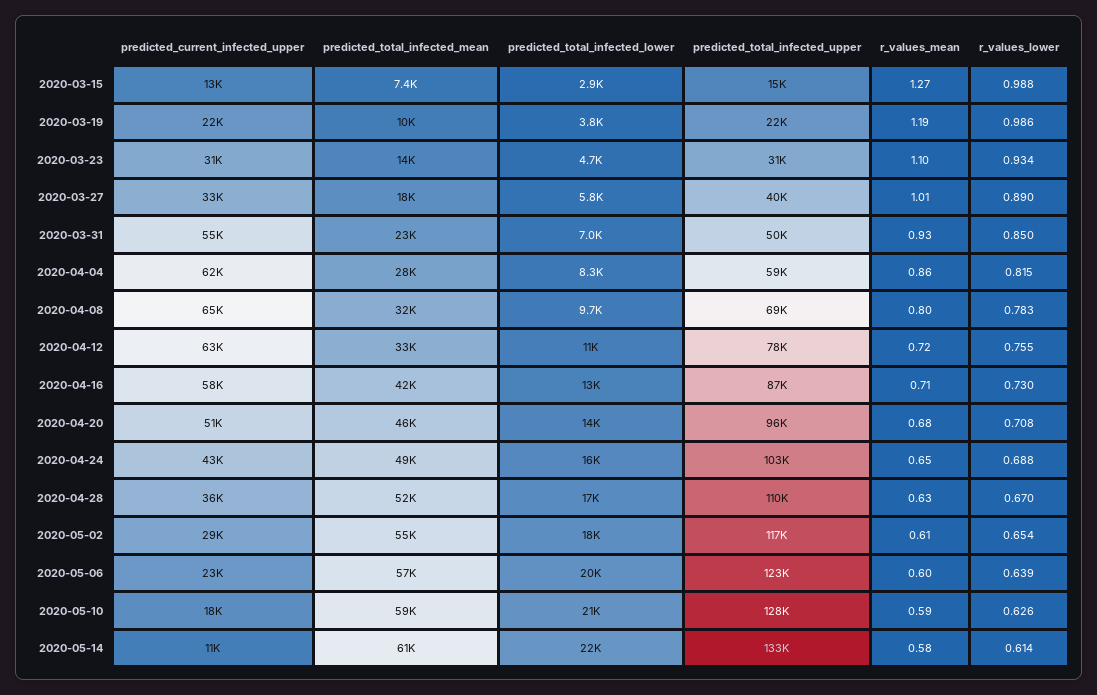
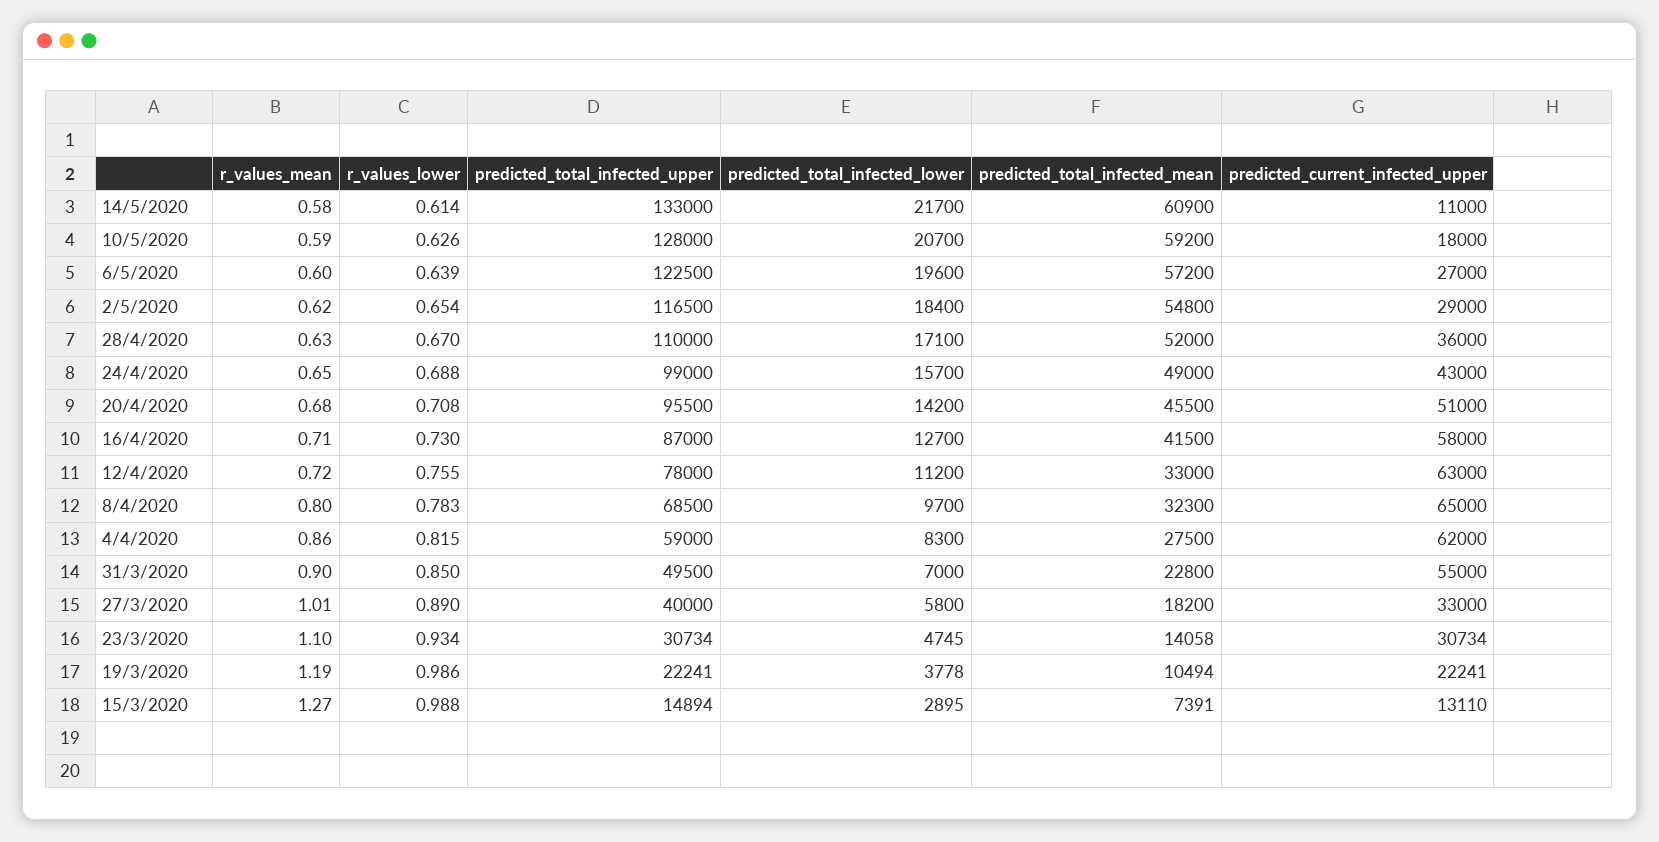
  {
    "predicted_current_infected_upper": {
      "2020-03-15": 13110,
      "2020-03-19": 22241,
      "2020-03-23": 30734,
      "2020-03-27": 33000,
      "2020-03-31": 55000,
      "2020-04-04": 62000,
      "2020-04-08": 65000,
      "2020-04-12": 63000,
      "2020-04-16": 58000,
      "2020-04-20": 51000,
      "2020-04-24": 43000,
      "2020-04-28": 36000,
      "2020-05-02": 29000,
-     "2020-05-06": 23000,
+     "2020-05-06": 27000,
      "2020-05-10": 18000,
      "2020-05-14": 11000
    },
    "predicted_total_infected_mean": {
      "2020-03-15": 7391,
      "2020-03-19": 10494,
      "2020-03-23": 14058,
      "2020-03-27": 18200,
      "2020-03-31": 22800,
      "2020-04-04": 27500,
      "2020-04-08": 32300,
      "2020-04-12": 33000,
      "2020-04-16": 41500,
      "2020-04-20": 45500,
      "2020-04-24": 49000,
      "2020-04-28": 52000,
      "2020-05-02": 54800,
      "2020-05-06": 57200,
      "2020-05-10": 59200,
      "2020-05-14": 60900
    },
    "predicted_total_infected_lower": {
      "2020-03-15": 2895,
      "2020-03-19": 3778,
      "2020-03-23": 4745,
      "2020-03-27": 5800,
      "2020-03-31": 7000,
      "2020-04-04": 8300,
      "2020-04-08": 9700,
      "2020-04-12": 11200,
      "2020-04-16": 12700,
      "2020-04-20": 14200,
      "2020-04-24": 15700,
      "2020-04-28": 17100,
      "2020-05-02": 18400,
      "2020-05-06": 19600,
      "2020-05-10": 20700,
      "2020-05-14": 21700
    },
    "predicted_total_infected_upper": {
      "2020-03-15": 14894,
      "2020-03-19": 22241,
      "2020-03-23": 30734,
      "2020-03-27": 40000,
      "2020-03-31": 49500,
      "2020-04-04": 59000,
      "2020-04-08": 68500,
      "2020-04-12": 78000,
      "2020-04-16": 87000,
      "2020-04-20": 95500,
-     "2020-04-24": 103000,
+     "2020-04-24": 99000,
      "2020-04-28": 110000,
      "2020-05-02": 116500,
      "2020-05-06": 122500,
      "2020-05-10": 128000,
      "2020-05-14": 133000
    },
    "r_values_mean": {
      "2020-03-15": 1.27,
      "2020-03-19": 1.19,
      "2020-03-23": 1.1,
      "2020-03-27": 1.01,
-     "2020-03-31": 0.93,
+     "2020-03-31": 0.9,
      "2020-04-04": 0.86,
      "2020-04-08": 0.8,
      "2020-04-12": 0.72,
      "2020-04-16": 0.71,
      "2020-04-20": 0.68,
      "2020-04-24": 0.65,
      "2020-04-28": 0.63,
-     "2020-05-02": 0.61,
+     "2020-05-02": 0.62,
      "2020-05-06": 0.6,
      "2020-05-10": 0.59,
      "2020-05-14": 0.58
    },
    "r_values_lower": {
      "2020-03-15": 0.988,
      "2020-03-19": 0.986,
      "2020-03-23": 0.934,
      "2020-03-27": 0.89,
      "2020-03-31": 0.85,
      "2020-04-04": 0.815,
      "2020-04-08": 0.783,
      "2020-04-12": 0.755,
      "2020-04-16": 0.73,
      "2020-04-20": 0.708,
      "2020-04-24": 0.688,
      "2020-04-28": 0.67,
      "2020-05-02": 0.654,
      "2020-05-06": 0.639,
      "2020-05-10": 0.626,
      "2020-05-14": 0.614
    }
  }

